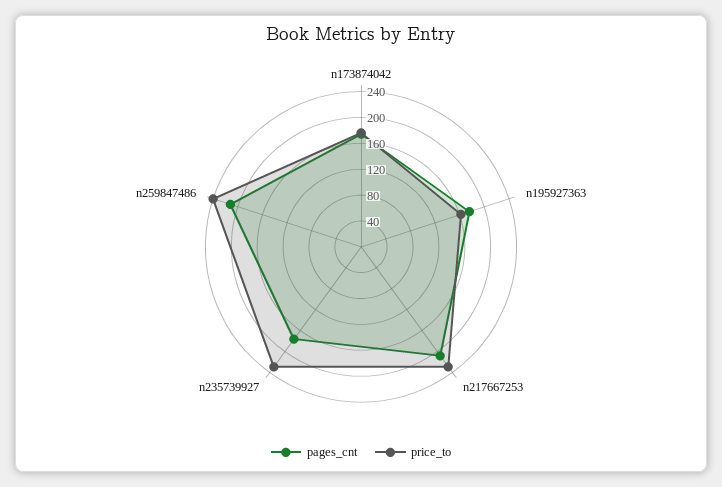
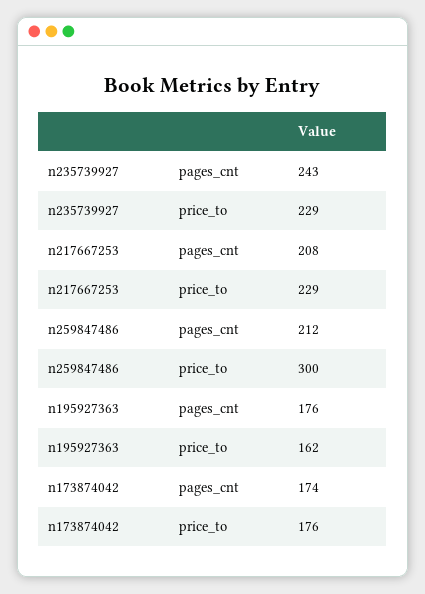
  {
    "pages_cnt": {
      "n173874042": 174,
      "n195927363": 176,
      "n217667253": 208,
-     "n235739927": 180,
+     "n235739927": 243,
      "n259847486": 212
    },
    "price_to": {
      "n173874042": 176,
      "n195927363": 162,
      "n217667253": 229,
      "n235739927": 229,
-     "n259847486": 240
+     "n259847486": 300
    }
  }

